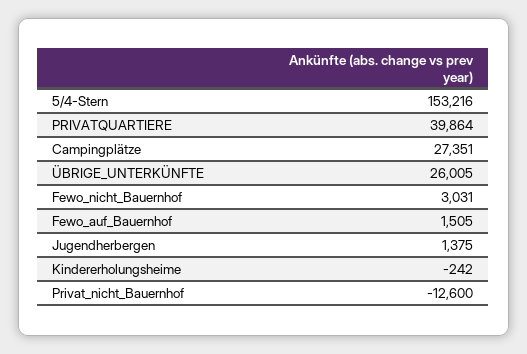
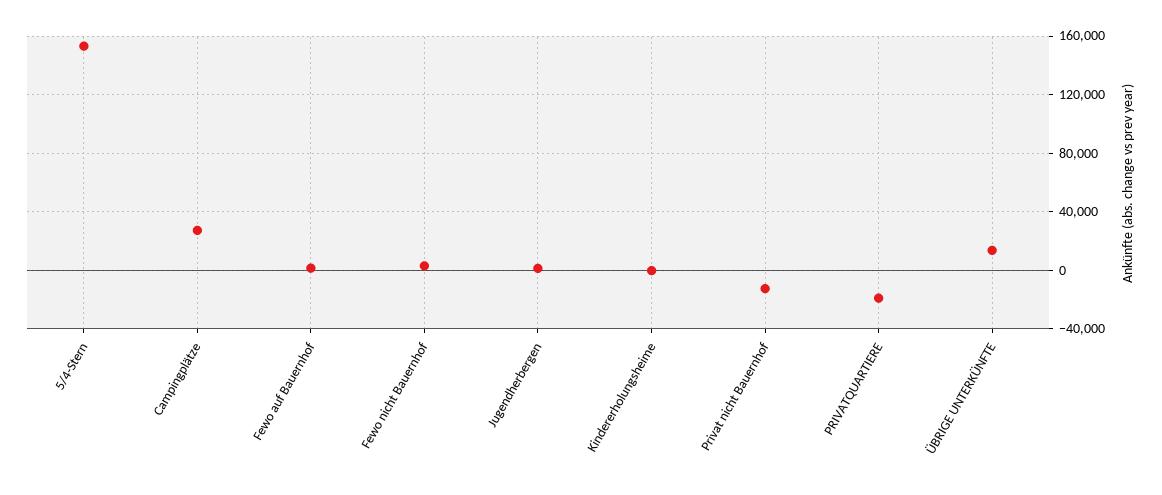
  {
    "5/4-Stern": 153216,
-   "PRIVATQUARTIERE": 39864,
+   "PRIVATQUARTIERE": -20000,
    "Campingplätze": 27351,
-   "ÜBRIGE_UNTERKÜNFTE": 26005,
+   "ÜBRIGE_UNTERKÜNFTE": 15000,
    "Fewo_nicht_Bauernhof": 3031,
    "Fewo_auf_Bauernhof": 1505,
    "Jugendherbergen": 1375,
    "Kindererholungsheime": -242,
    "Privat_nicht_Bauernhof": -12600
  }

